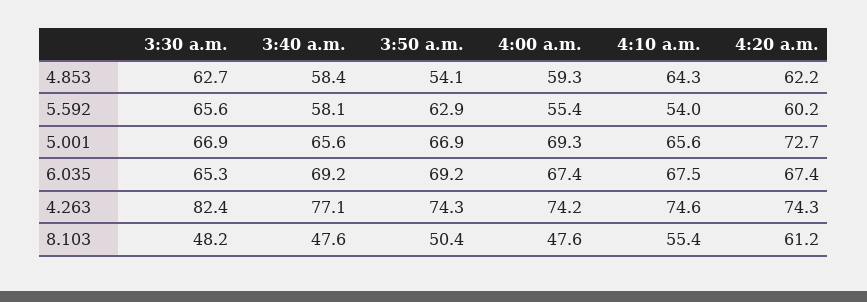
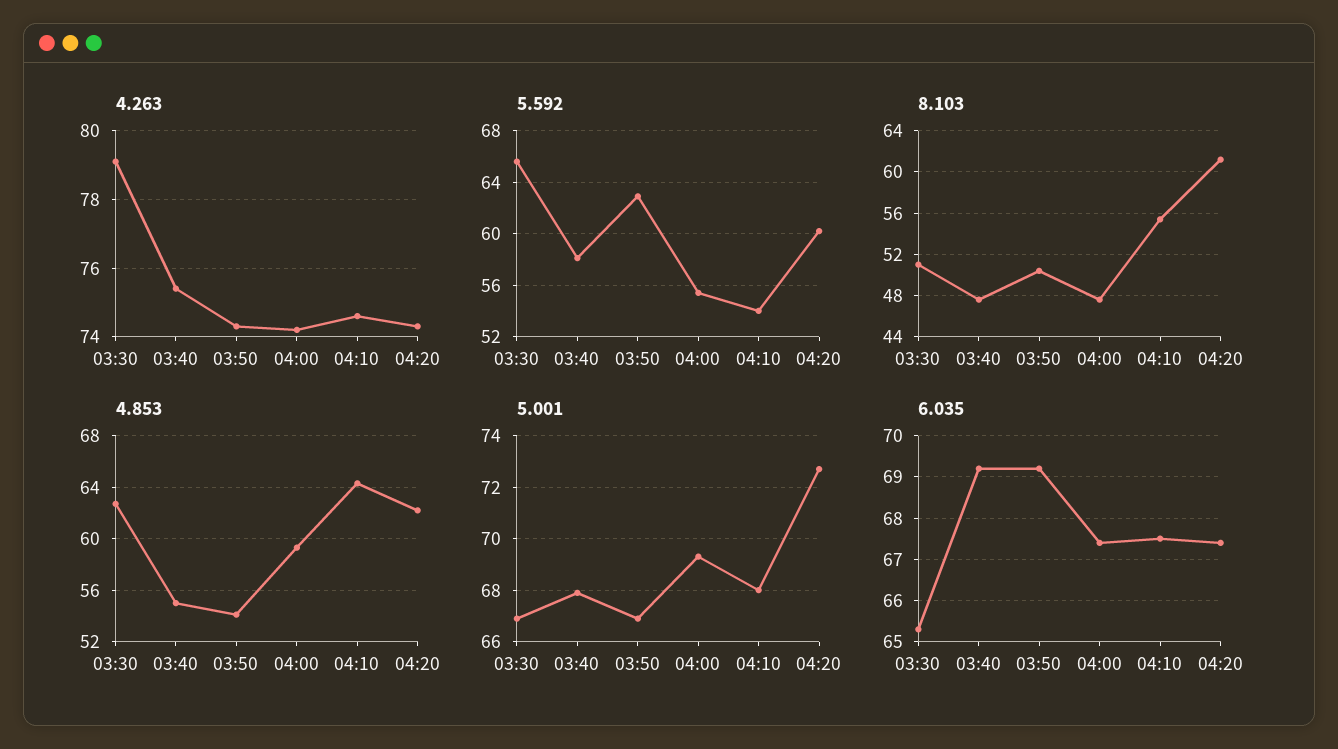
  {
    "4.853": {
      "3:30 a.m.": 62.7,
-     "3:40 a.m.": 58.4,
+     "3:40 a.m.": 55,
      "3:50 a.m.": 54.1,
      "4:00 a.m.": 59.3,
      "4:10 a.m.": 64.3,
      "4:20 a.m.": 62.2
    },
    "5.592": {
      "3:30 a.m.": 65.6,
      "3:40 a.m.": 58.1,
      "3:50 a.m.": 62.9,
      "4:00 a.m.": 55.4,
      "4:10 a.m.": 54,
      "4:20 a.m.": 60.2
    },
    "5.001": {
      "3:30 a.m.": 66.9,
-     "3:40 a.m.": 65.6,
+     "3:40 a.m.": 68,
      "3:50 a.m.": 66.9,
      "4:00 a.m.": 69.3,
-     "4:10 a.m.": 65.6,
+     "4:10 a.m.": 68,
      "4:20 a.m.": 72.7
    },
    "6.035": {
      "3:30 a.m.": 65.3,
      "3:40 a.m.": 69.2,
      "3:50 a.m.": 69.2,
      "4:00 a.m.": 67.4,
      "4:10 a.m.": 67.5,
      "4:20 a.m.": 67.4
    },
    "4.263": {
-     "3:30 a.m.": 82.4,
+     "3:30 a.m.": 79,
-     "3:40 a.m.": 77.1,
+     "3:40 a.m.": 75.5,
      "3:50 a.m.": 74.3,
      "4:00 a.m.": 74.2,
      "4:10 a.m.": 74.6,
      "4:20 a.m.": 74.3
    },
    "8.103": {
-     "3:30 a.m.": 48.2,
+     "3:30 a.m.": 51,
      "3:40 a.m.": 47.6,
      "3:50 a.m.": 50.4,
      "4:00 a.m.": 47.6,
      "4:10 a.m.": 55.4,
      "4:20 a.m.": 61.2
    }
  }

